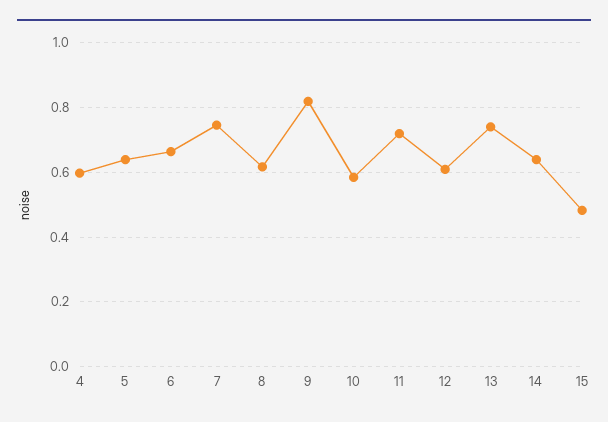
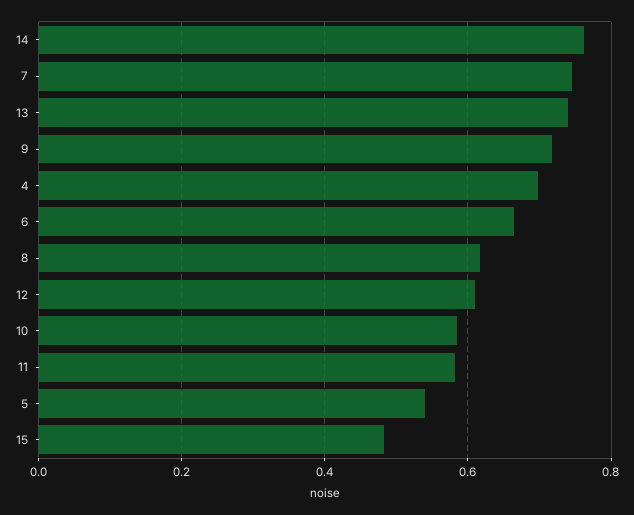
  {
-   "4": 0.6,
+   "4": 0.7,
-   "5": 0.64,
+   "5": 0.54,
    "6": 0.66,
    "7": 0.74,
    "8": 0.62,
-   "9": 0.82,
+   "9": 0.72,
    "10": 0.58,
-   "11": 0.72,
+   "11": 0.58,
    "12": 0.6,
    "13": 0.74,
-   "14": 0.64,
+   "14": 0.76,
    "15": 0.48
  }

